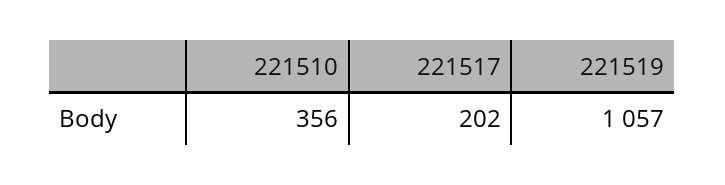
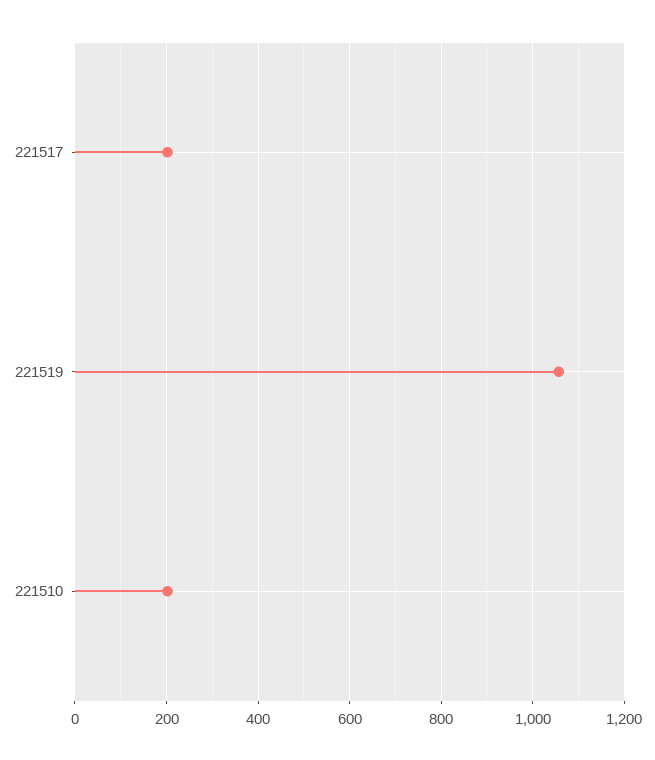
  {
-   "221510": 356,
+   "221510": 200,
    "221517": 202,
    "221519": 1057
  }

